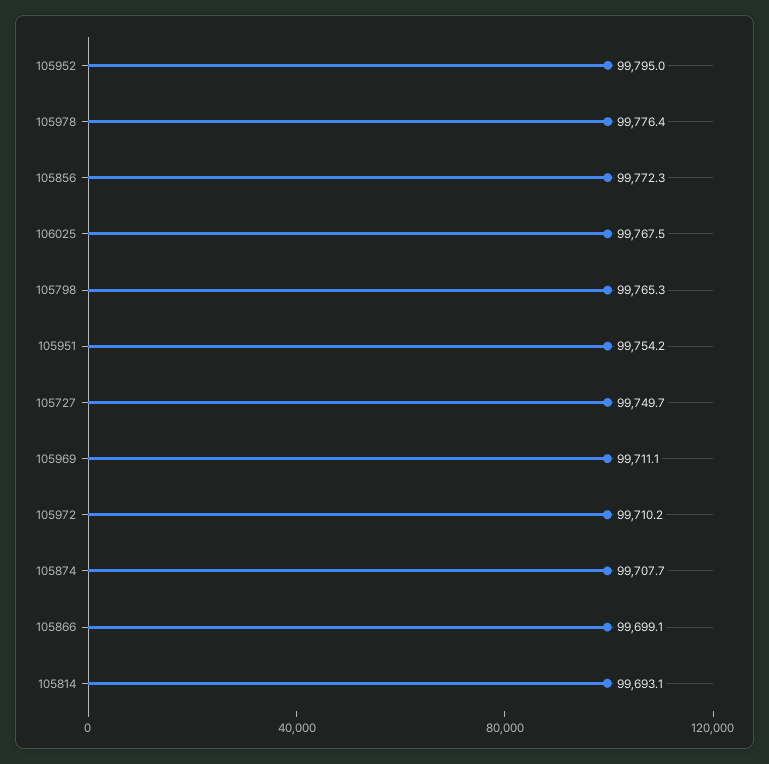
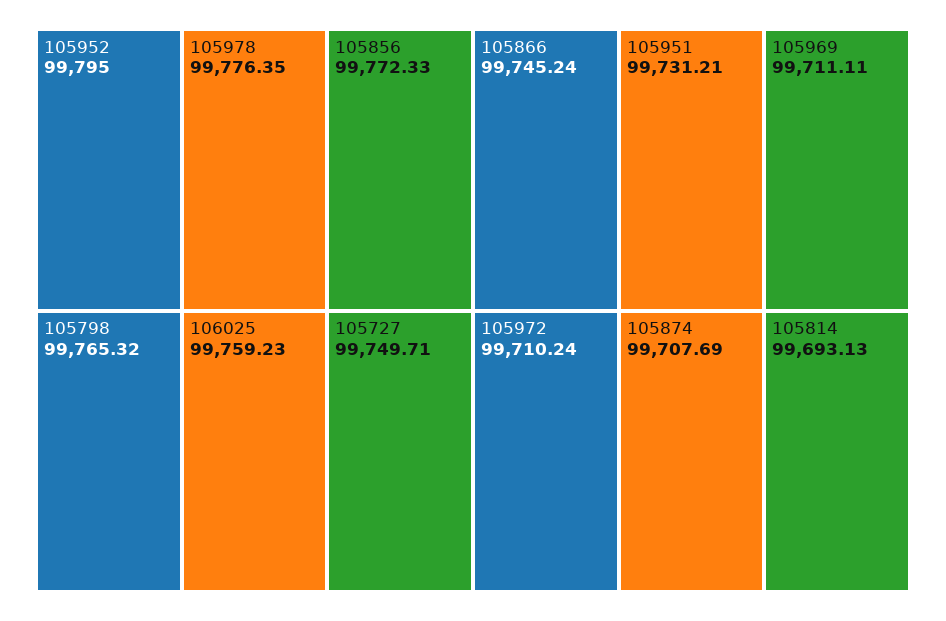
  {
    "105952": 99795,
    "105978": 99776.35,
    "105856": 99772.33,
-   "106025": 99767.5,
+   "106025": 99759.23,
    "105798": 99765.32,
-   "105951": 99754.2,
+   "105951": 99731.21,
    "105727": 99749.71,
    "105969": 99711.11,
    "105972": 99710.24,
    "105874": 99707.69,
-   "105866": 99699.1,
+   "105866": 99745.24,
    "105814": 99693.13
  }

